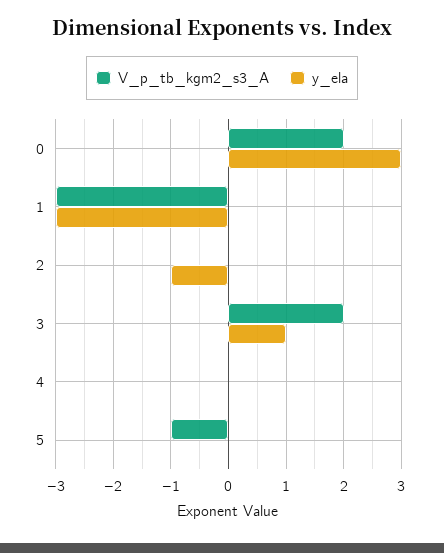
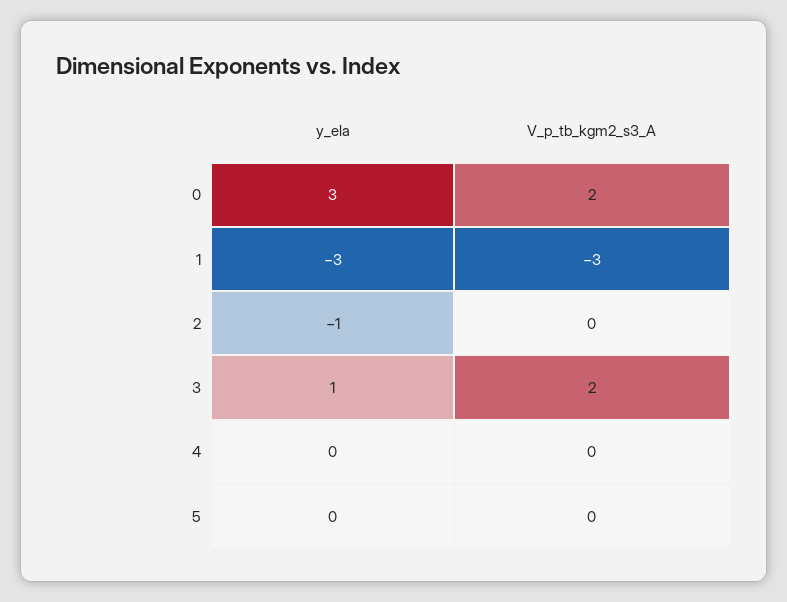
  {
    "V_p_tb_kgm2_s3_A": {
      "0": 2,
      "1": -3,
      "2": 0,
      "3": 2,
      "4": 0,
-     "5": -1
+     "5": 0
    },
    "y_ela": {
      "0": 3,
      "1": -3,
      "2": -1,
      "3": 1,
      "4": 0,
      "5": 0
    }
  }

